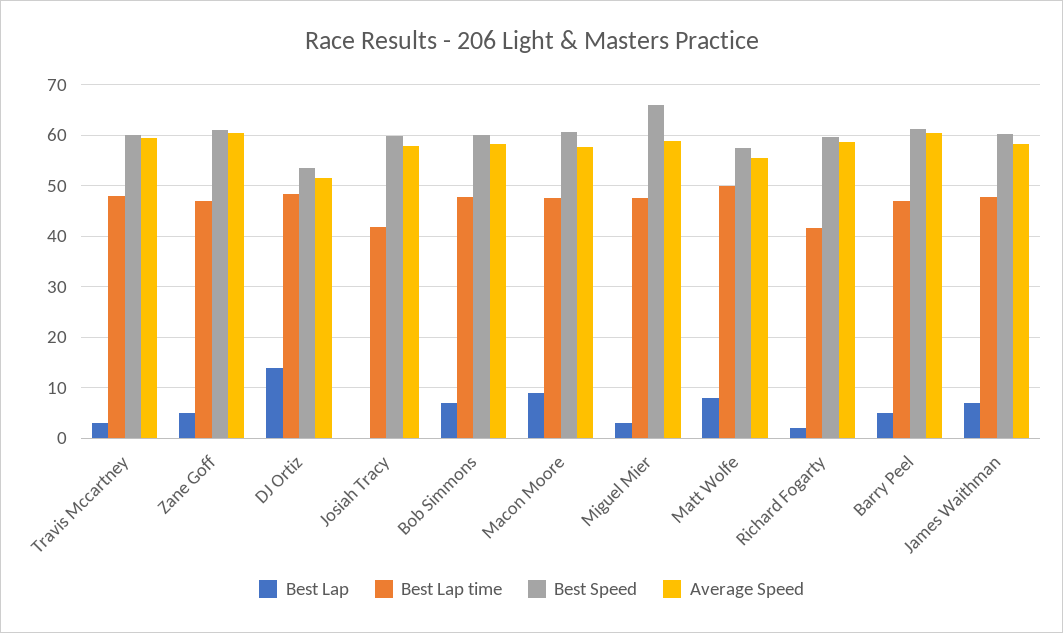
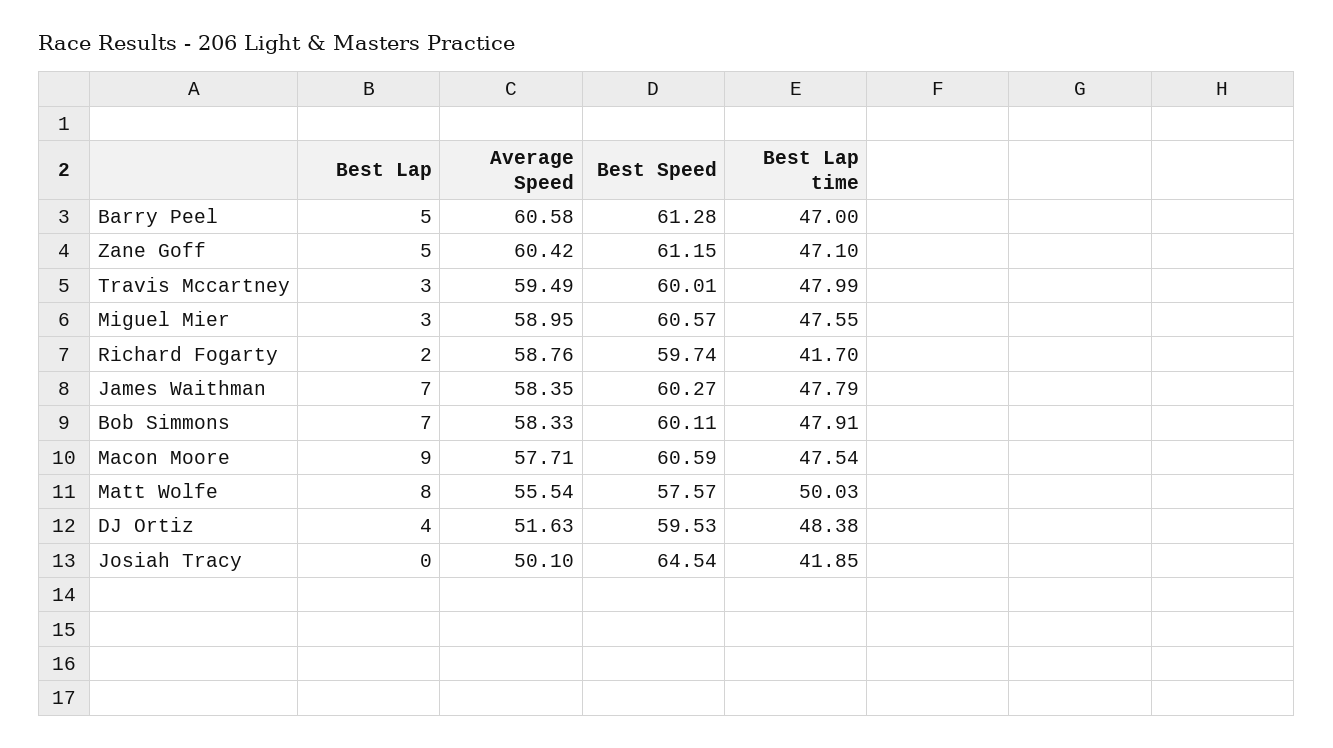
  {
    "Best Lap": {
      "Travis Mccartney": 3,
      "Zane Goff": 5,
-     "DJ Ortiz": 14,
+     "DJ Ortiz": 4,
      "Josiah Tracy": 0,
      "Bob Simmons": 7,
      "Macon Moore": 9,
      "Miguel Mier": 3,
      "Matt Wolfe": 8,
      "Richard Fogarty": 2,
      "Barry Peel": 5,
      "James Waithman": 7
    },
    "Best Lap time": {
      "Travis Mccartney": 47.99,
      "Zane Goff": 47.1,
      "DJ Ortiz": 48.38,
      "Josiah Tracy": 41.85,
      "Bob Simmons": 47.91,
      "Macon Moore": 47.54,
      "Miguel Mier": 47.55,
      "Matt Wolfe": 50.03,
      "Richard Fogarty": 41.7,
      "Barry Peel": 47,
      "James Waithman": 47.79
    },
    "Best Speed": {
      "Travis Mccartney": 60.01,
      "Zane Goff": 61.15,
-     "DJ Ortiz": 54,
+     "DJ Ortiz": 59.53,
-     "Josiah Tracy": 60,
+     "Josiah Tracy": 64.54,
      "Bob Simmons": 60.11,
      "Macon Moore": 60.59,
-     "Miguel Mier": 66,
+     "Miguel Mier": 60.57,
      "Matt Wolfe": 57.57,
      "Richard Fogarty": 59.74,
      "Barry Peel": 61.28,
      "James Waithman": 60.27
    },
    "Average Speed": {
      "Travis Mccartney": 59.49,
      "Zane Goff": 60.42,
      "DJ Ortiz": 51.63,
-     "Josiah Tracy": 58,
+     "Josiah Tracy": 50.1,
      "Bob Simmons": 58.33,
      "Macon Moore": 57.71,
      "Miguel Mier": 58.95,
      "Matt Wolfe": 55.54,
      "Richard Fogarty": 58.76,
      "Barry Peel": 60.58,
      "James Waithman": 58.35
    }
  }

